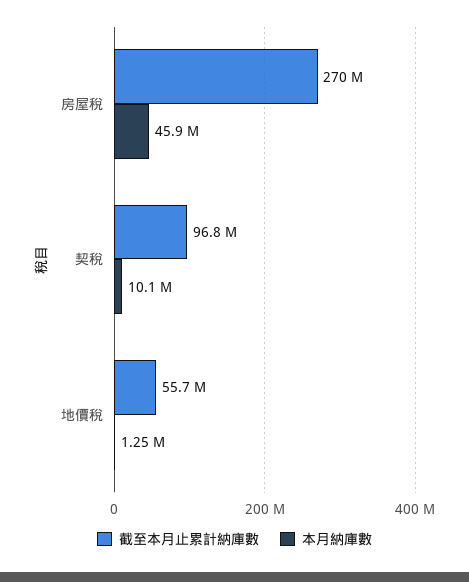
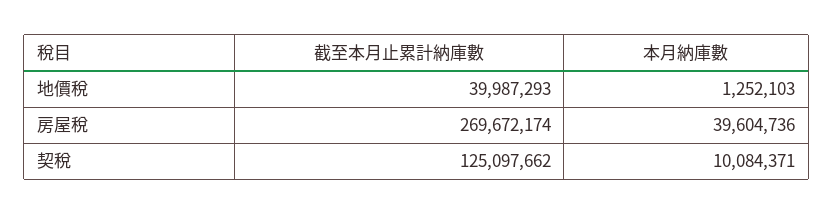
  {
    "截至本月止累計納庫數": {
      "房屋稅": 269672174,
-     "契稅": 96800000,
+     "契稅": 125097662,
-     "地價稅": 55700000
+     "地價稅": 39987293
    },
    "本月納庫數": {
-     "房屋稅": 45900000,
+     "房屋稅": 39604736,
      "契稅": 10084371,
      "地價稅": 1252103
    }
  }

